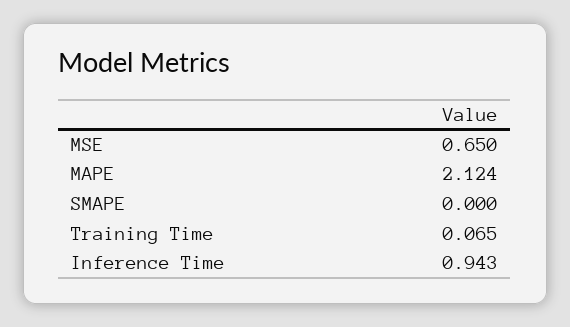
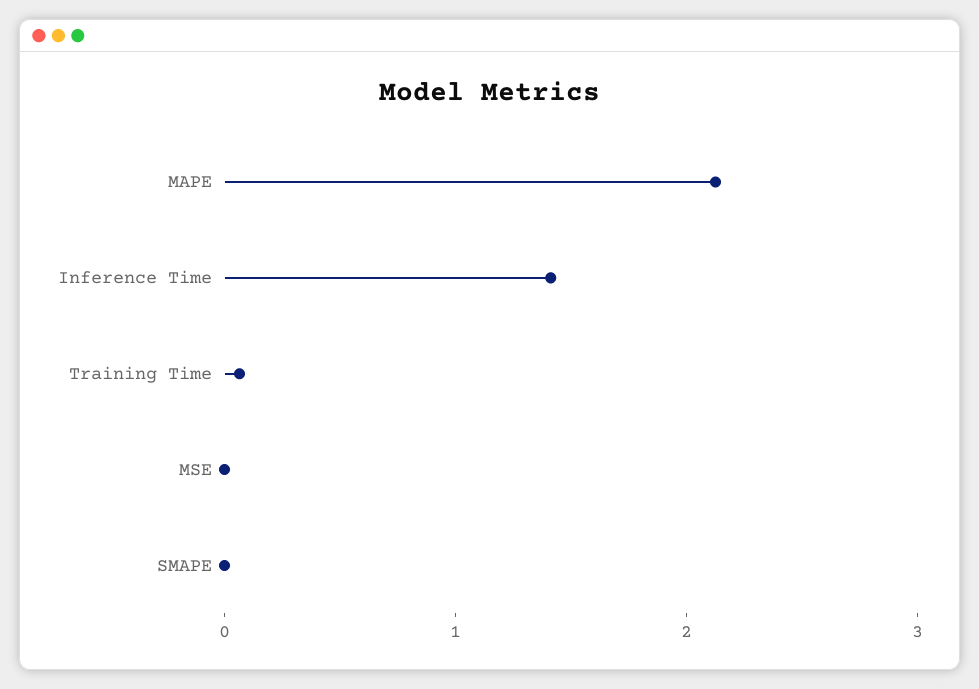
  {
-   "MSE": 0.65,
+   "MSE": 0,
    "MAPE": 2.124,
    "SMAPE": 0,
    "Training Time": 0.065,
-   "Inference Time": 0.943
+   "Inference Time": 1.4
  }

